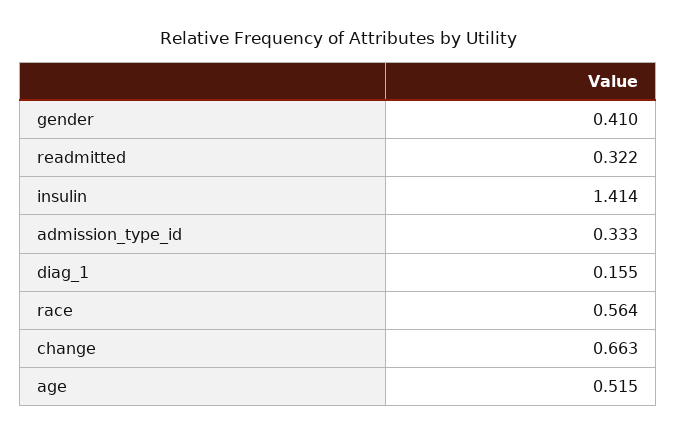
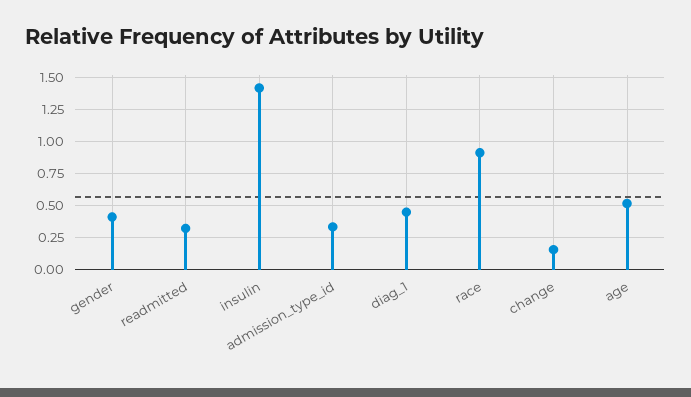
  {
    "gender": 0.41,
    "readmitted": 0.322,
    "insulin": 1.414,
    "admission_type_id": 0.333,
-   "diag_1": 0.155,
+   "diag_1": 0.45,
-   "race": 0.564,
+   "race": 0.9,
-   "change": 0.663,
+   "change": 0.15,
    "age": 0.515
  }

